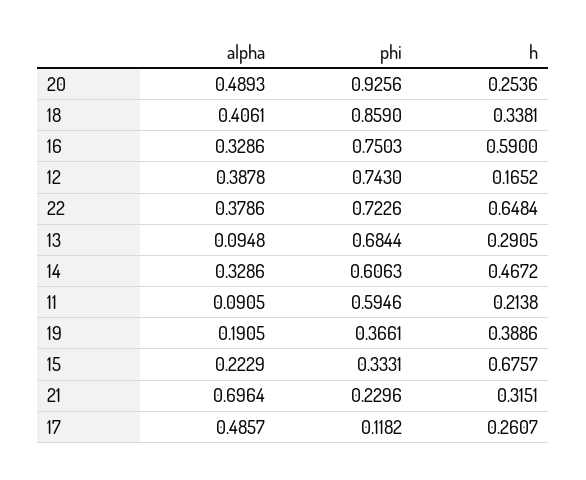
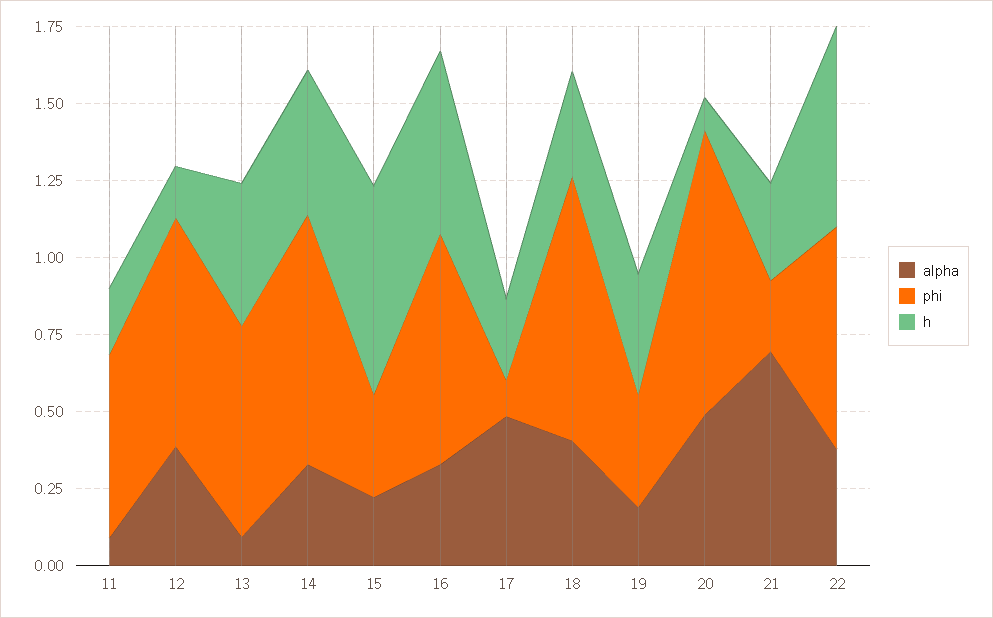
  {
    "alpha": {
      "20": 0.4893,
      "18": 0.4061,
      "16": 0.3286,
      "12": 0.3878,
      "22": 0.3786,
      "13": 0.0948,
      "14": 0.3286,
      "11": 0.0905,
      "19": 0.1905,
      "15": 0.2229,
      "21": 0.6964,
      "17": 0.4857
    },
    "phi": {
      "20": 0.9256,
      "18": 0.859,
      "16": 0.7503,
      "12": 0.743,
      "22": 0.7226,
      "13": 0.6844,
-     "14": 0.6063,
+     "14": 0.8,
      "11": 0.5946,
      "19": 0.3661,
      "15": 0.3331,
      "21": 0.2296,
      "17": 0.1182
    },
    "h": {
-     "20": 0.2536,
+     "20": 0.1,
      "18": 0.3381,
      "16": 0.59,
      "12": 0.1652,
      "22": 0.6484,
-     "13": 0.2905,
+     "13": 0.45,
      "14": 0.4672,
      "11": 0.2138,
      "19": 0.3886,
      "15": 0.6757,
      "21": 0.3151,
      "17": 0.2607
    }
  }

